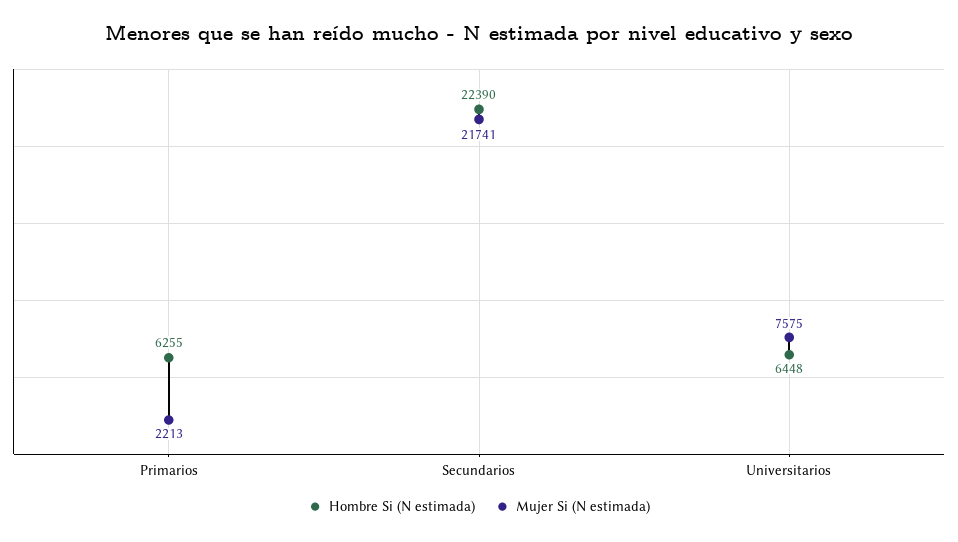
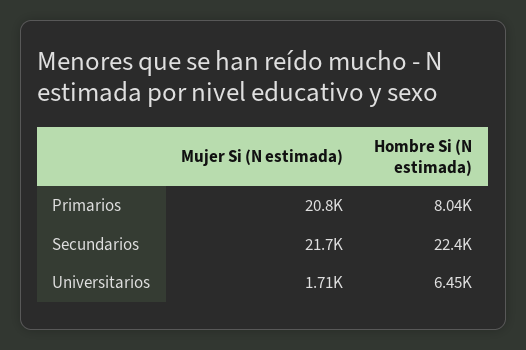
  {
    "Hombre Si (N estimada)": {
-     "Primarios": 6255,
+     "Primarios": 8040,
      "Secundarios": 22390,
      "Universitarios": 6448
    },
    "Mujer Si (N estimada)": {
-     "Primarios": 2213,
+     "Primarios": 20800,
      "Secundarios": 21741,
-     "Universitarios": 7575
+     "Universitarios": 1710
    }
  }

